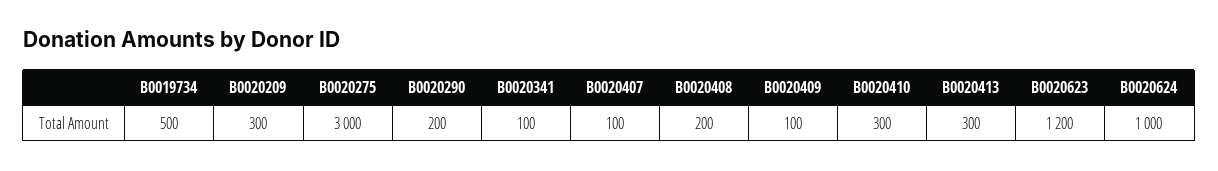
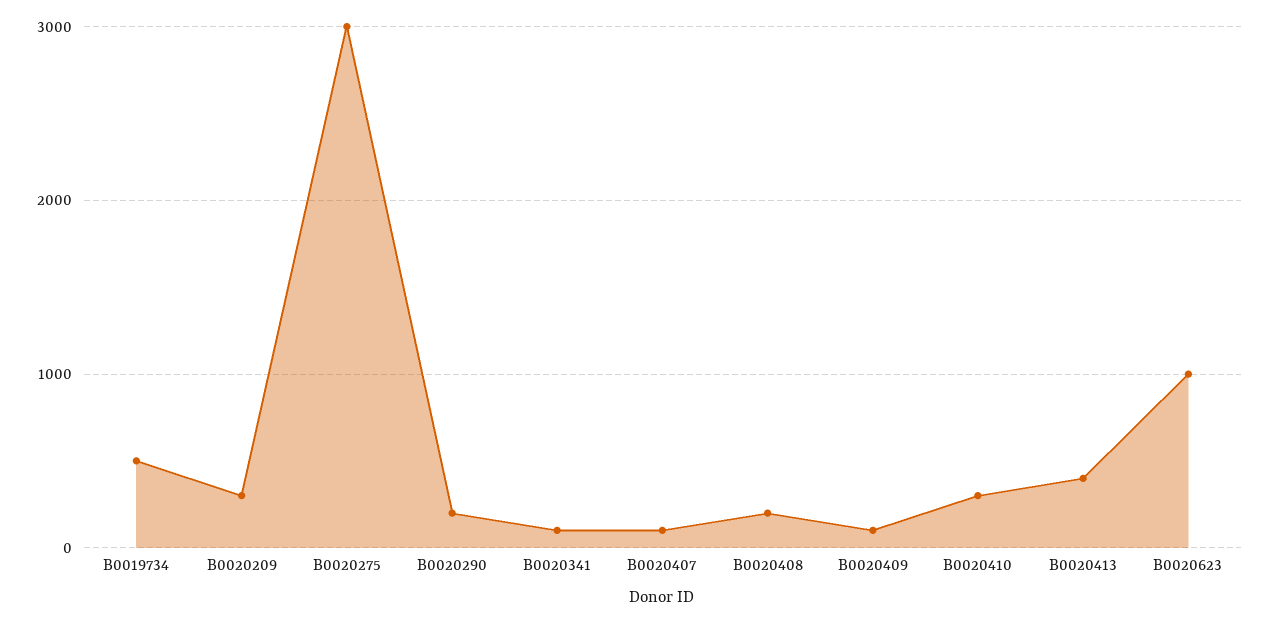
  {
    "B0019734": 500,
    "B0020209": 300,
    "B0020275": 3000,
    "B0020290": 200,
    "B0020341": 100,
    "B0020407": 100,
    "B0020408": 200,
    "B0020409": 100,
    "B0020410": 300,
-   "B0020413": 300,
+   "B0020413": 400,
-   "B0020623": 1200,
+   "B0020623": 1000
-   "B0020624": 1000
  }

